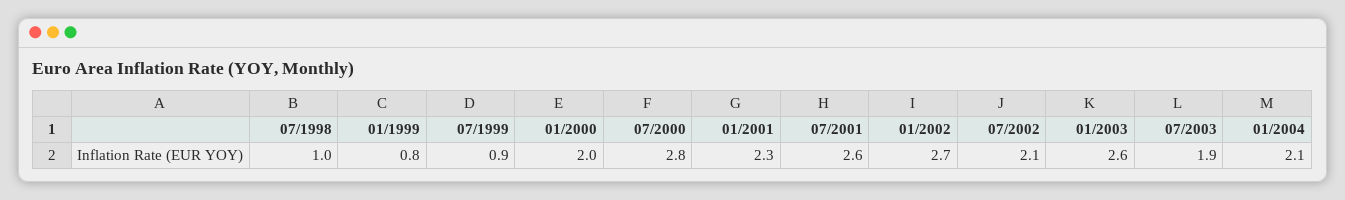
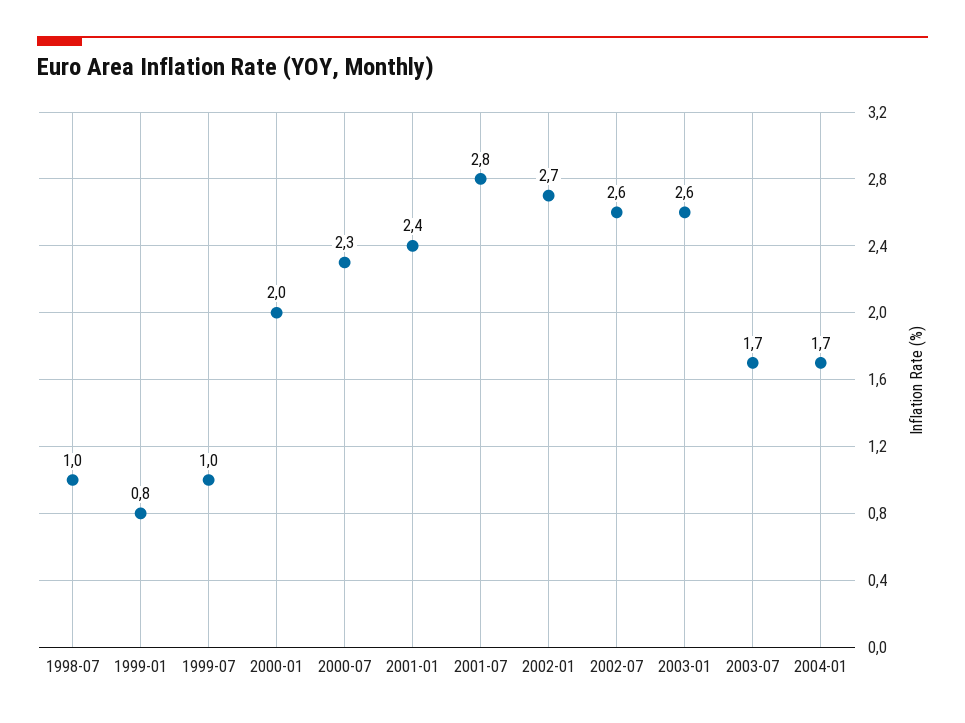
  {
    "07/1998": 1,
    "01/1999": 0.8,
-   "07/1999": 0.9,
+   "07/1999": 1,
    "01/2000": 2,
-   "07/2000": 2.8,
+   "07/2000": 2.3,
-   "01/2001": 2.3,
+   "01/2001": 2.4,
-   "07/2001": 2.6,
+   "07/2001": 2.8,
    "01/2002": 2.7,
-   "07/2002": 2.1,
+   "07/2002": 2.6,
    "01/2003": 2.6,
-   "07/2003": 1.9,
+   "07/2003": 1.7,
-   "01/2004": 2.1
+   "01/2004": 1.7
  }

